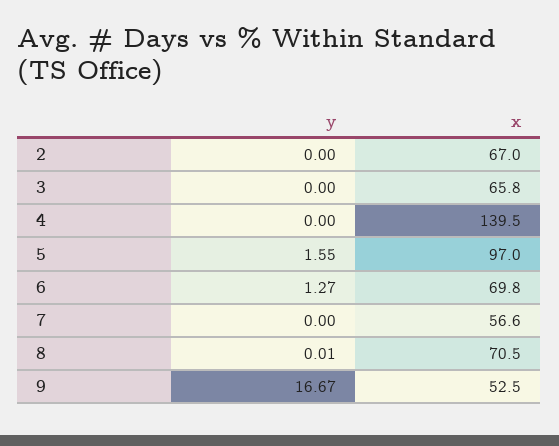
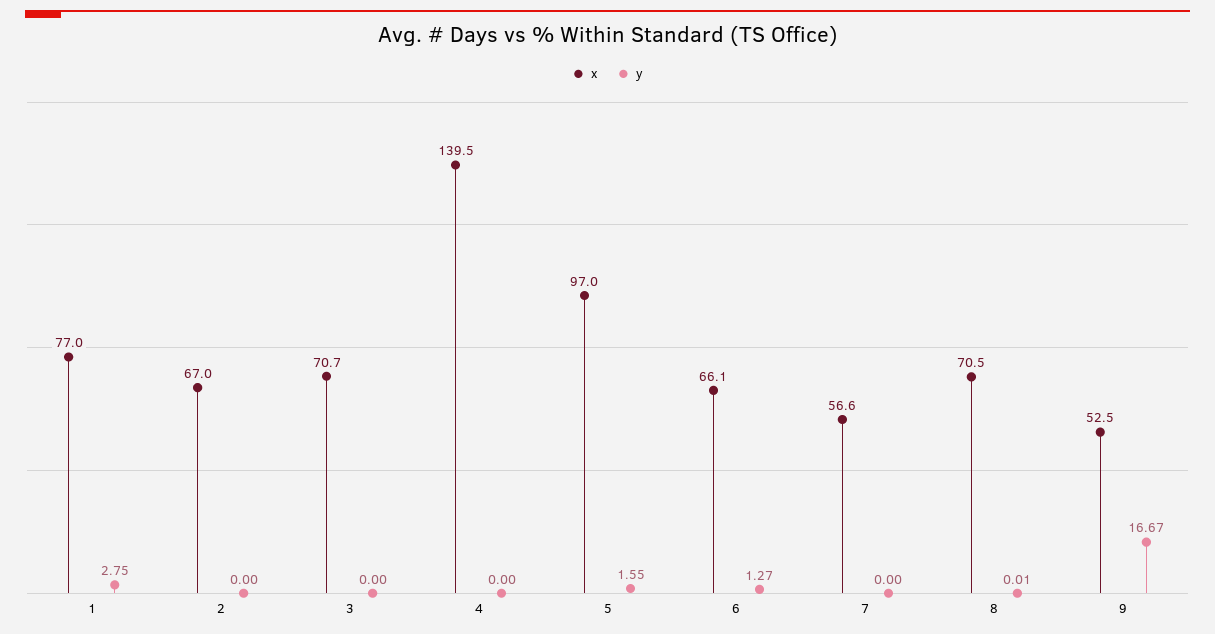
  {
    "y": {
      "2": 0,
      "3": 0,
      "4": 0,
      "5": 1.55,
      "6": 1.27,
      "7": 0,
      "8": 0.01,
-     "9": 16.67
+     "9": 16.67,
+     "1": 2.75
    },
    "x": {
      "2": 67,
-     "3": 65.8,
+     "3": 70.7,
      "4": 139.5,
      "5": 97,
-     "6": 69.8,
+     "6": 66.1,
      "7": 56.6,
      "8": 70.5,
-     "9": 52.5
+     "9": 52.5,
+     "1": 77
    }
  }

